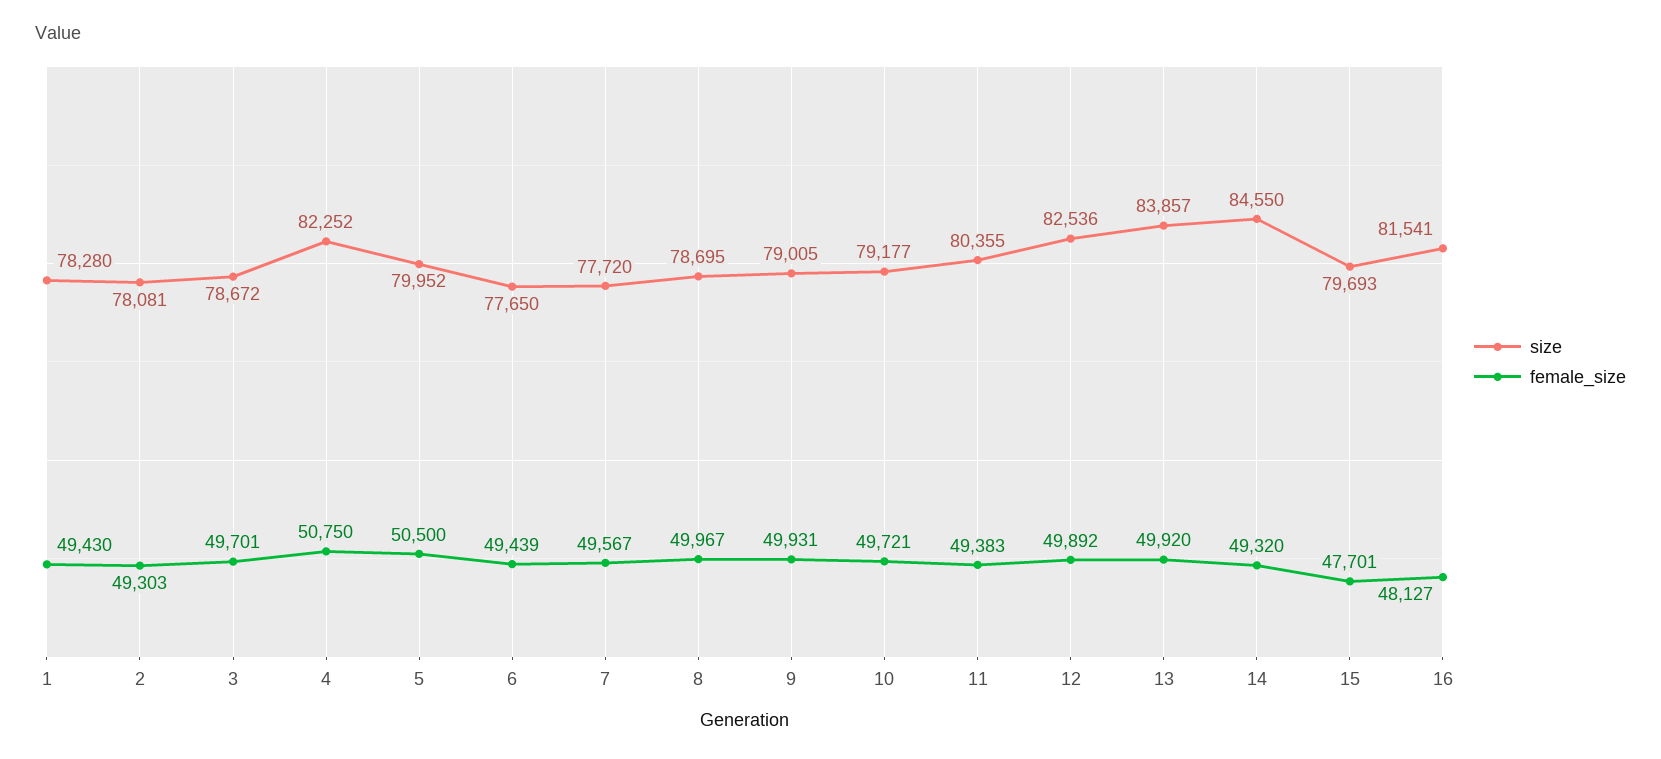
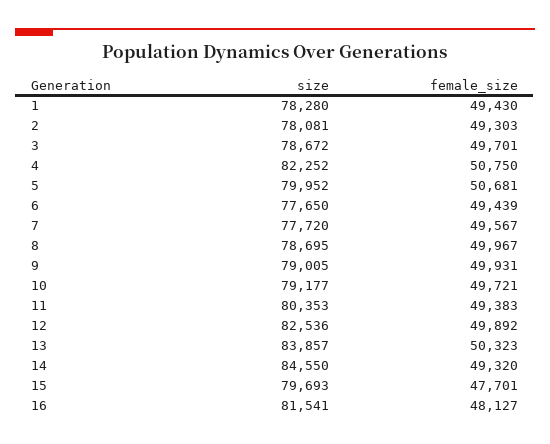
  {
    "size": {
      "1": 78280,
      "2": 78081,
      "3": 78672,
      "4": 82252,
      "5": 79952,
      "6": 77650,
      "7": 77720,
      "8": 78695,
      "9": 79005,
      "10": 79177,
-     "11": 80355,
+     "11": 80353,
      "12": 82536,
      "13": 83857,
      "14": 84550,
      "15": 79693,
      "16": 81541
    },
    "female_size": {
      "1": 49430,
      "2": 49303,
      "3": 49701,
      "4": 50750,
-     "5": 50500,
+     "5": 50681,
      "6": 49439,
      "7": 49567,
      "8": 49967,
      "9": 49931,
      "10": 49721,
      "11": 49383,
      "12": 49892,
-     "13": 49920,
+     "13": 50323,
      "14": 49320,
      "15": 47701,
      "16": 48127
    }
  }

